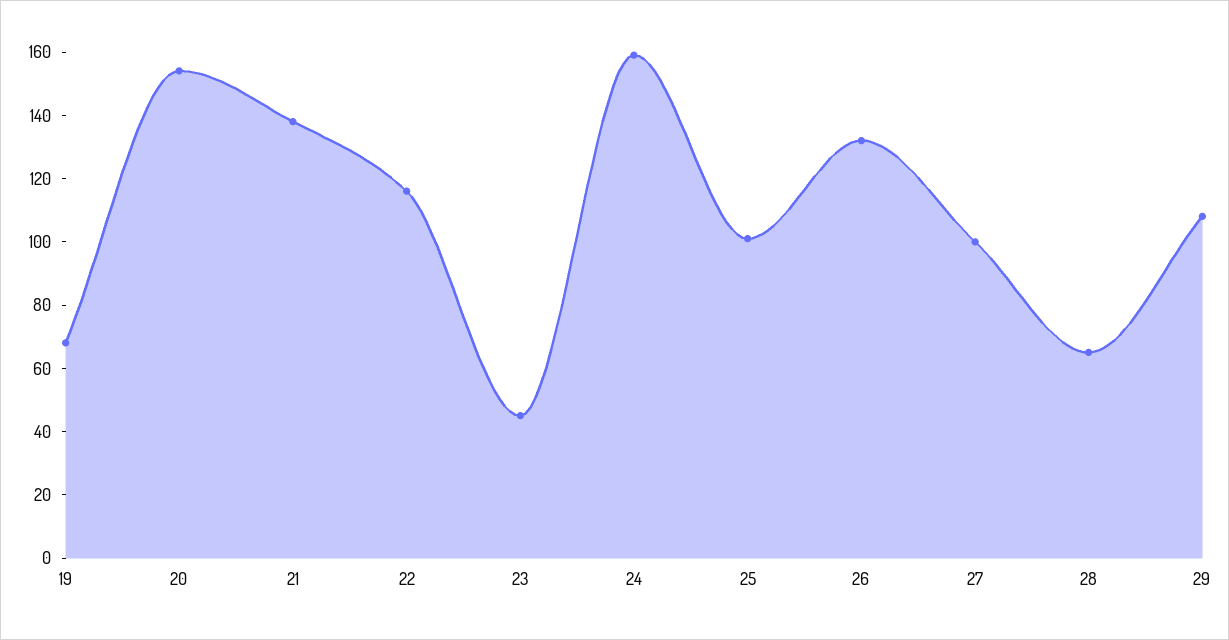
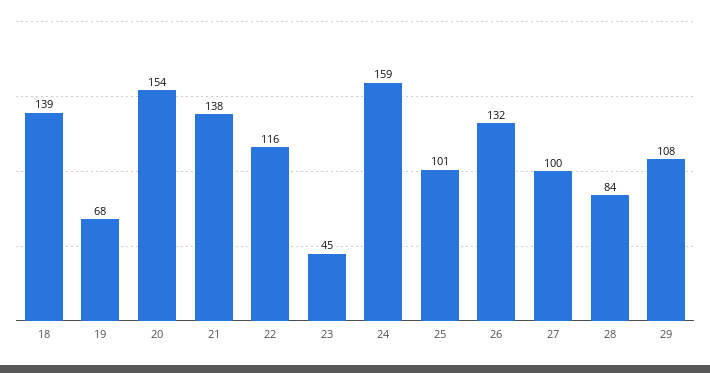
  {
    "19": 68,
    "20": 154,
    "21": 138,
    "22": 116,
    "23": 45,
    "24": 159,
    "25": 101,
    "26": 132,
    "27": 100,
-   "28": 65,
+   "28": 84,
-   "29": 108
+   "29": 108,
+   "18": 139
  }

